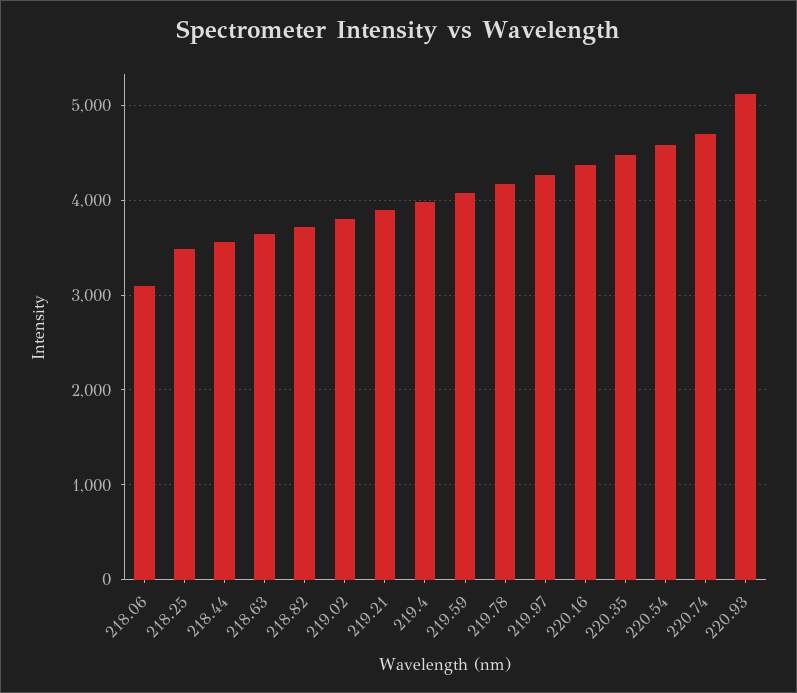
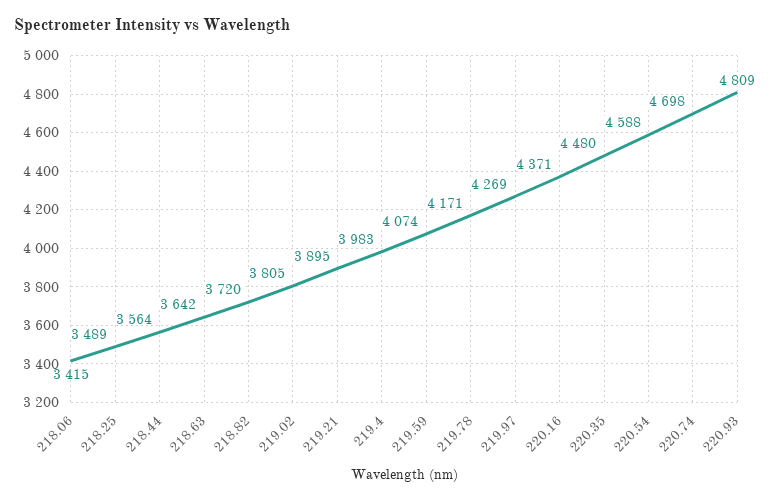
  {
-   "218.06": 3100,
+   "218.06": 3415,
    "218.25": 3489,
    "218.44": 3564,
    "218.63": 3642,
    "218.82": 3720,
    "219.02": 3805,
    "219.21": 3895,
    "219.4": 3983,
    "219.59": 4074,
    "219.78": 4171,
    "219.97": 4269,
    "220.16": 4371,
    "220.35": 4480,
    "220.54": 4588,
    "220.74": 4698,
-   "220.93": 5100
+   "220.93": 4809
  }

